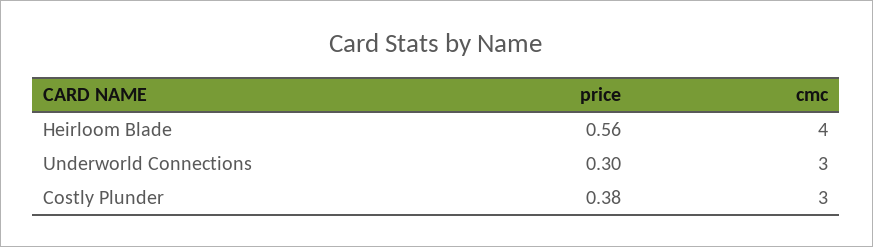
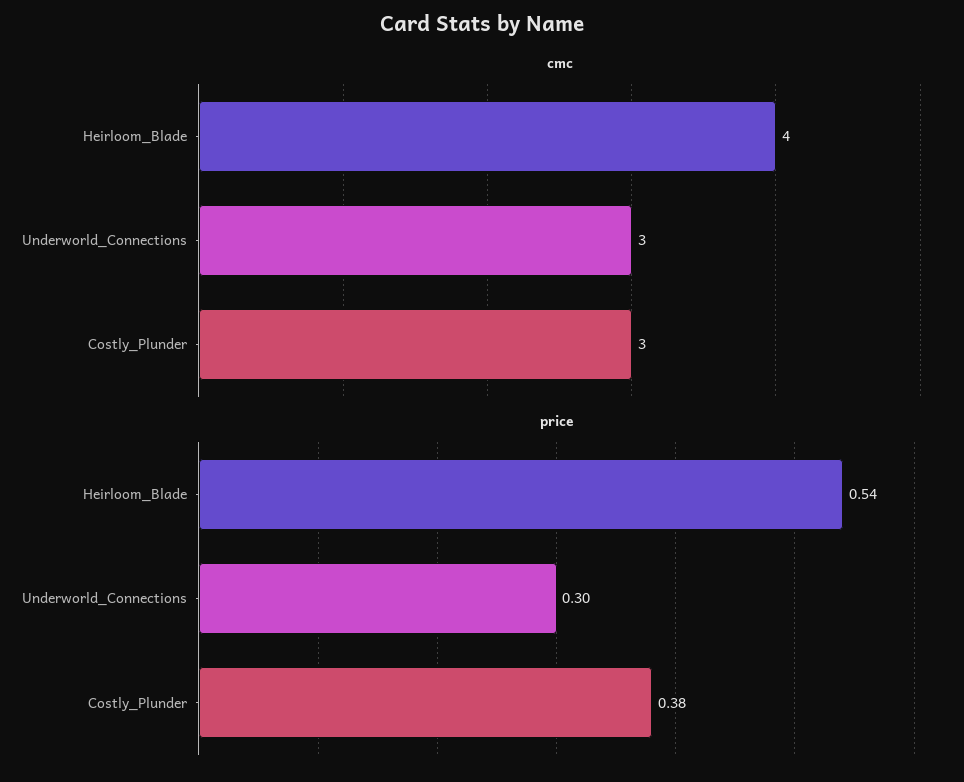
  {
    "price": {
-     "Heirloom Blade": 0.56,
+     "Heirloom Blade": 0.54,
      "Underworld Connections": 0.3,
      "Costly Plunder": 0.38
    },
    "cmc": {
      "Heirloom Blade": 4,
      "Underworld Connections": 3,
      "Costly Plunder": 3
    }
  }

